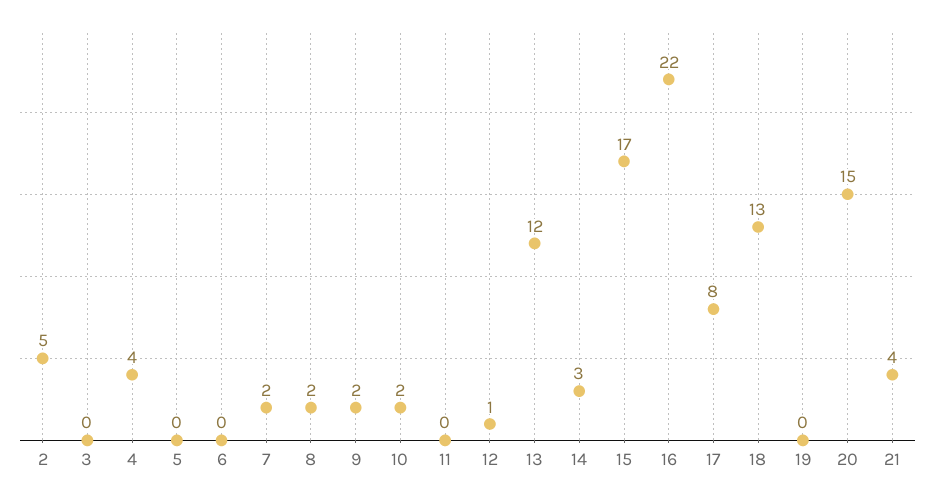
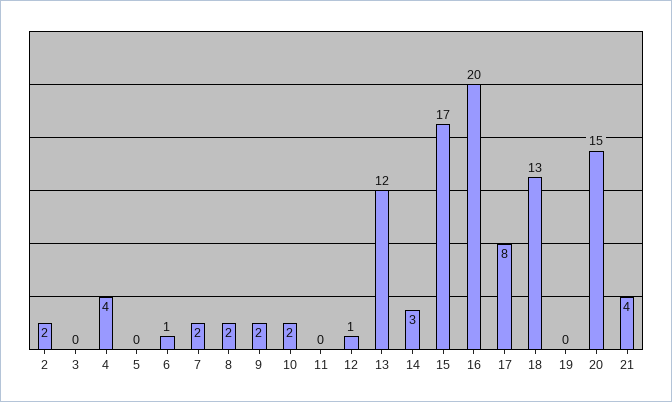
  {
-   "2": 5,
+   "2": 2,
    "3": 0,
    "4": 4,
    "5": 0,
-   "6": 0,
+   "6": 1,
    "7": 2,
    "8": 2,
    "9": 2,
    "10": 2,
    "11": 0,
    "12": 1,
    "13": 12,
    "14": 3,
    "15": 17,
-   "16": 22,
+   "16": 20,
    "17": 8,
    "18": 13,
    "19": 0,
    "20": 15,
    "21": 4
  }

